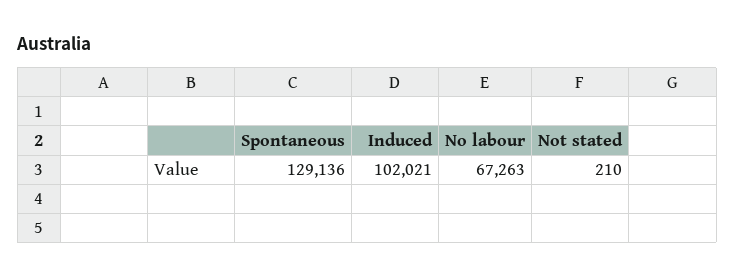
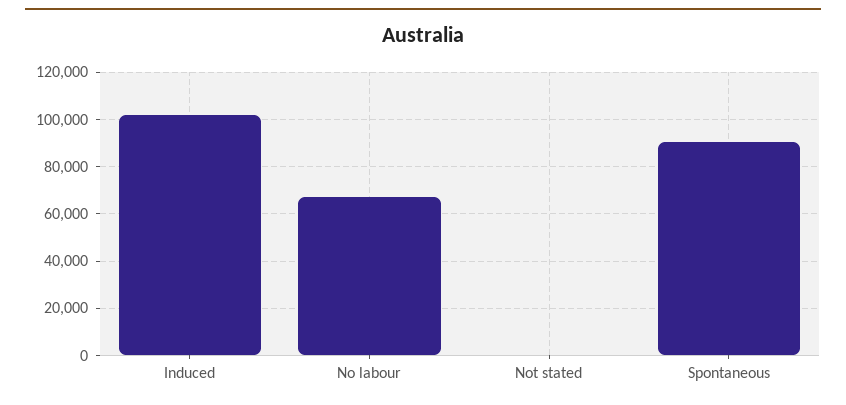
  {
-   "Spontaneous": 129136,
+   "Spontaneous": 90000,
    "Induced": 102021,
    "No labour": 67263,
    "Not stated": 210
  }

